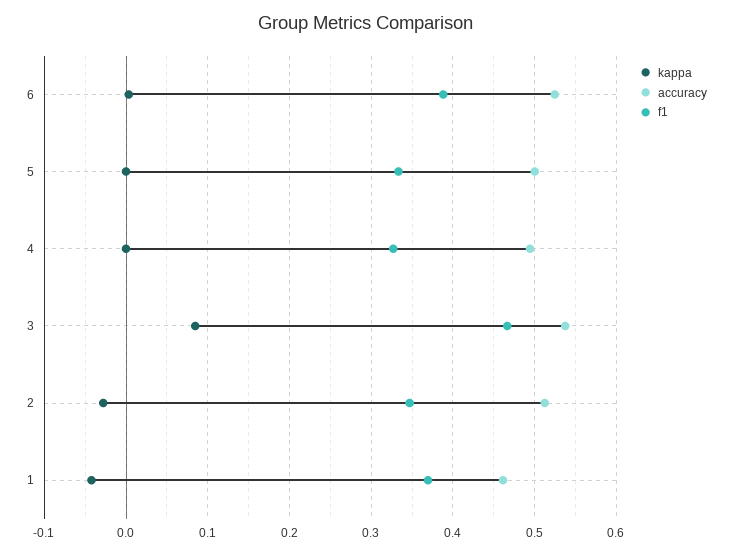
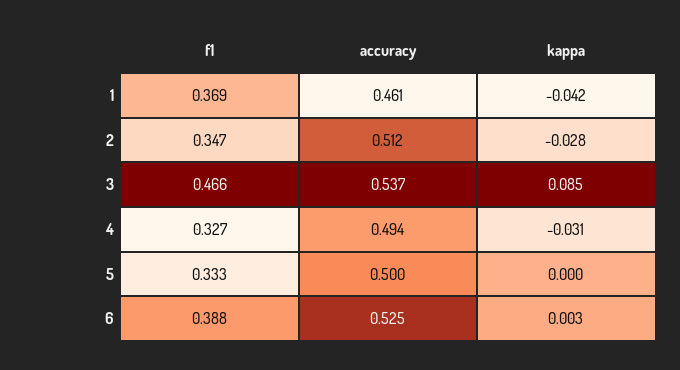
  {
    "kappa": {
      "6": 0.003,
      "5": 0,
-     "4": 0,
+     "4": -0.031,
      "3": 0.085,
      "2": -0.028,
      "1": -0.042
    },
    "accuracy": {
      "6": 0.525,
      "5": 0.5,
      "4": 0.494,
      "3": 0.537,
      "2": 0.512,
      "1": 0.461
    },
    "f1": {
      "6": 0.388,
      "5": 0.333,
      "4": 0.327,
      "3": 0.466,
      "2": 0.347,
      "1": 0.369
    }
  }

